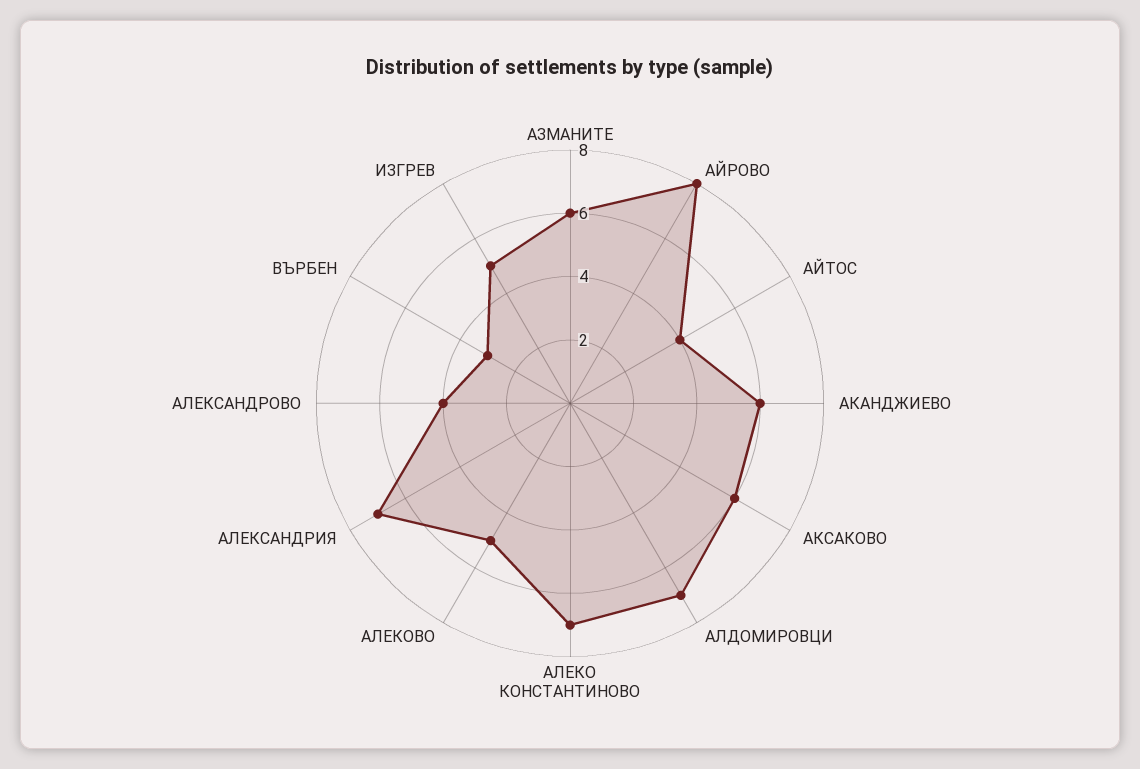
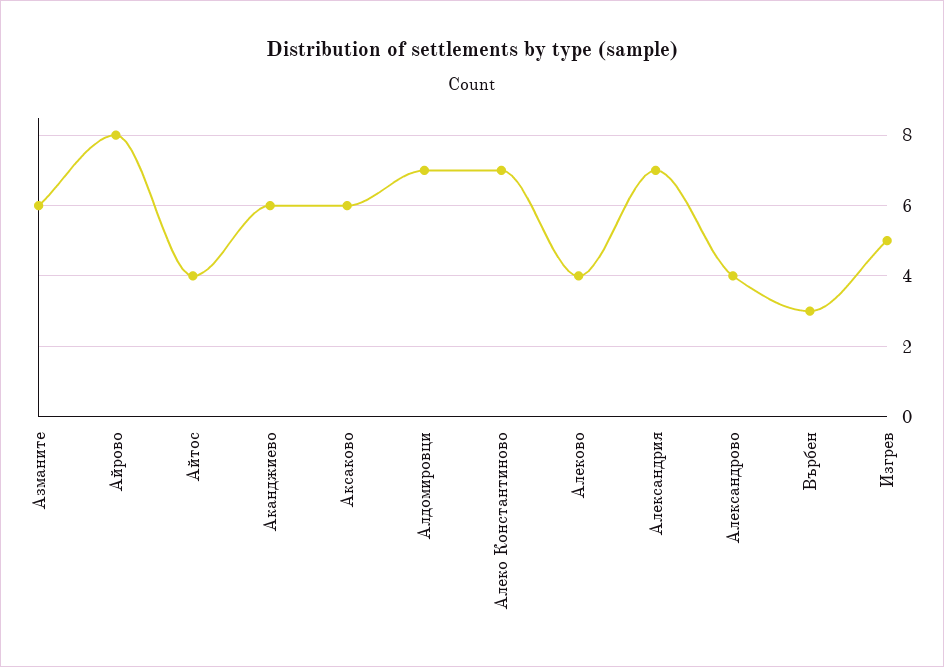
  {
    "АЗМАНИТЕ": 6,
    "АЙРОВО": 8,
    "АЙТОС": 4,
    "АКАНДЖИЕВО": 6,
    "АКСАКОВО": 6,
    "АЛДОМИРОВЦИ": 7,
    "АЛЕКО КОНСТАНТИНОВО": 7,
-   "АЛЕКОВО": 5,
+   "АЛЕКОВО": 4,
    "АЛЕКСАНДРИЯ": 7,
    "АЛЕКСАНДРОВО": 4,
    "ВЪРБЕН": 3,
    "ИЗГРЕВ": 5
  }

